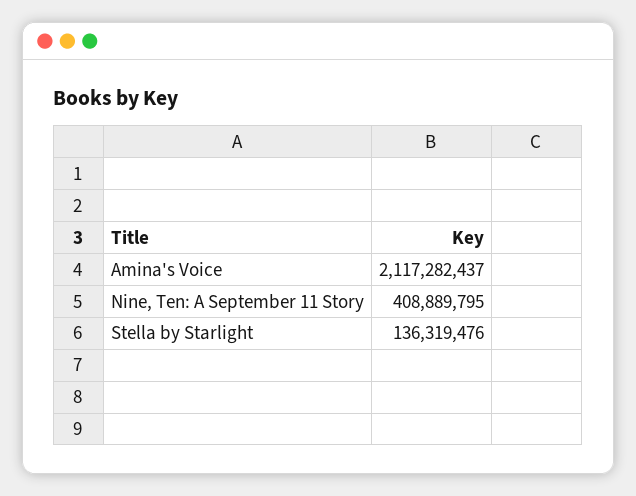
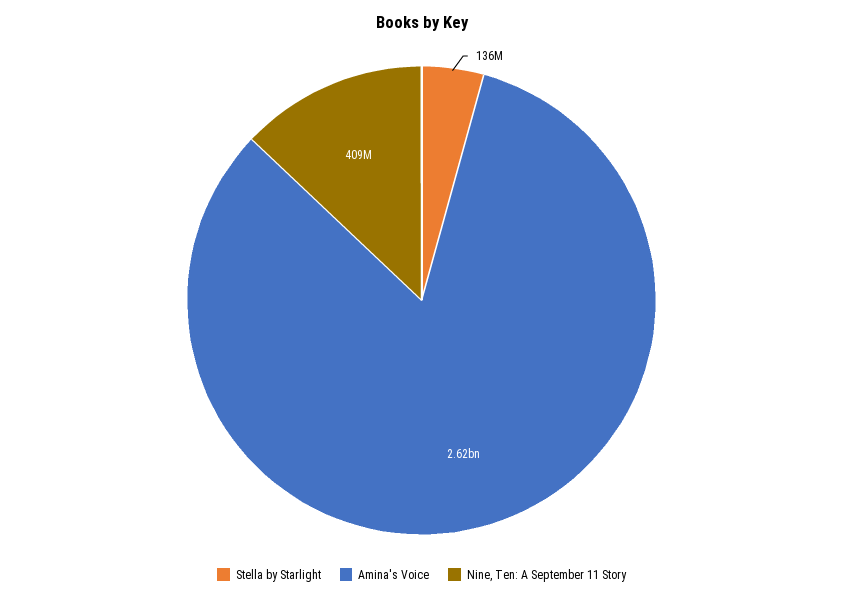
  {
-   "Amina's Voice": 2117282437,
+   "Amina's Voice": 2620000000,
    "Nine, Ten: A September 11 Story": 408889795,
    "Stella by Starlight": 136319476
  }

